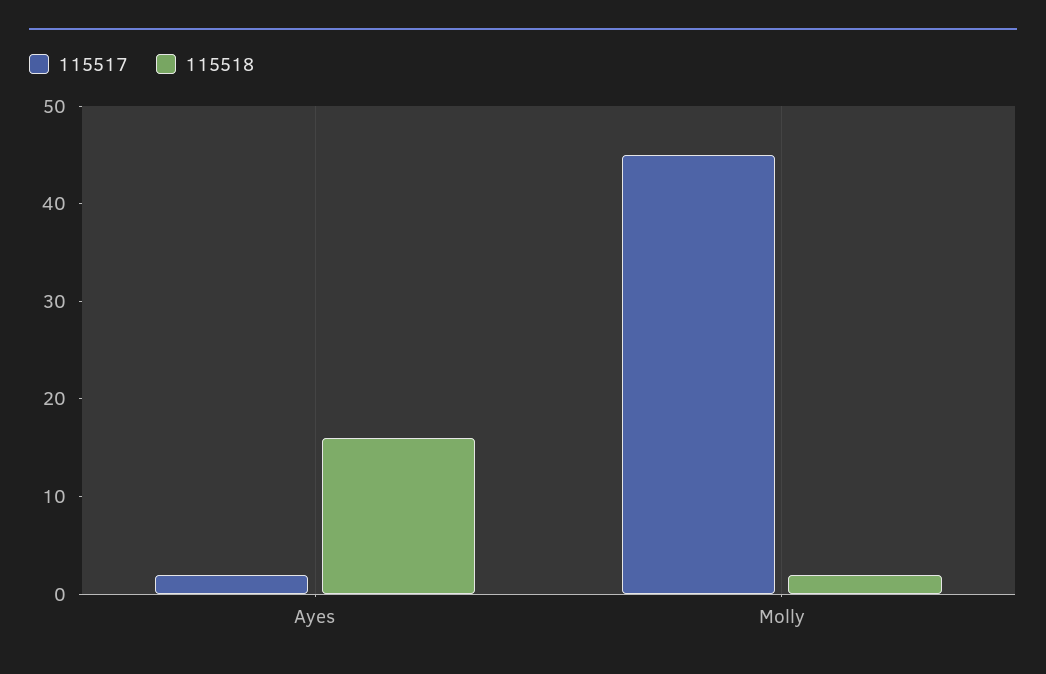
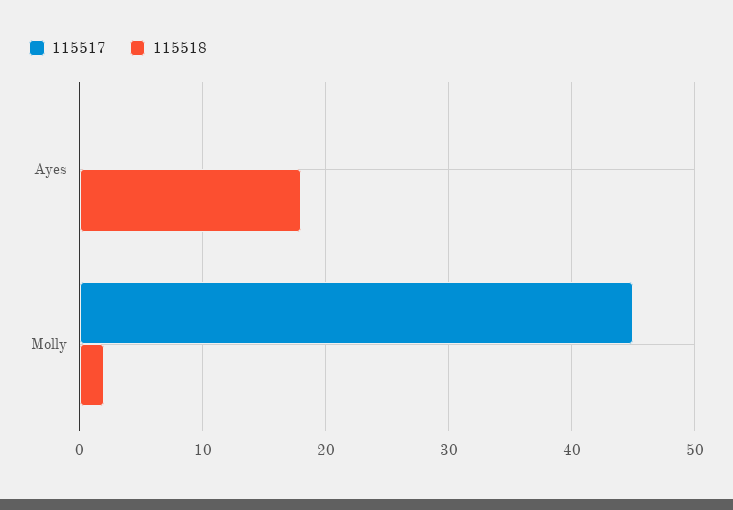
  {
    "115517": {
-     "Ayes": 2,
+     "Ayes": 0,
      "Molly": 45
    },
    "115518": {
-     "Ayes": 16,
+     "Ayes": 18,
      "Molly": 2
    }
  }

